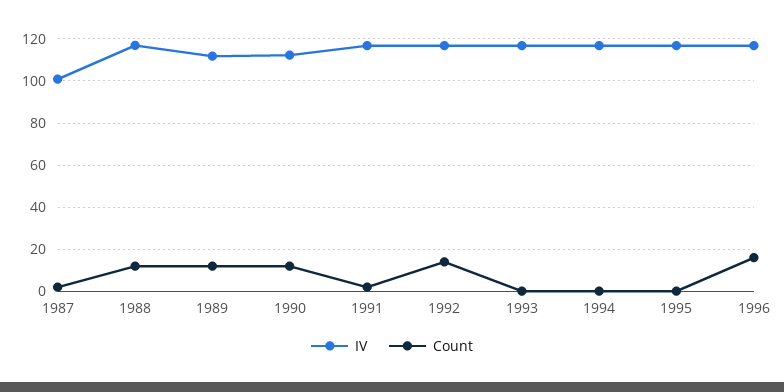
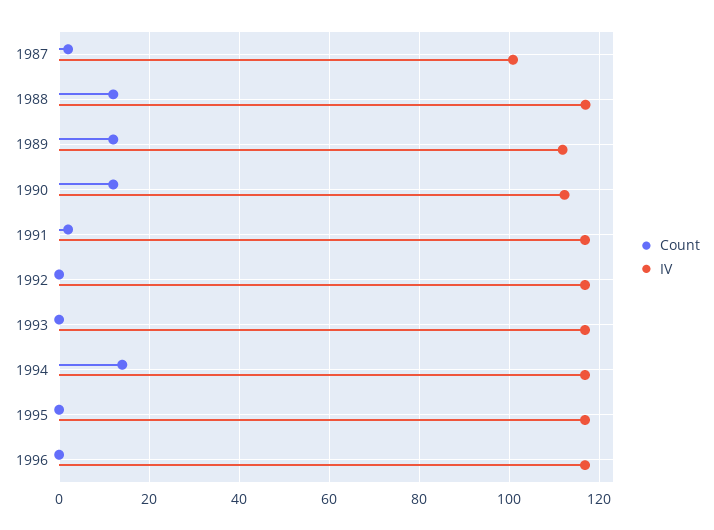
  {
    "IV": {
      "1987": 100,
      "1988": 116,
      "1989": 112,
      "1990": 112,
      "1991": 116,
      "1992": 116,
      "1993": 116,
      "1994": 116,
      "1995": 116,
      "1996": 116
    },
    "Count": {
      "1987": 2,
      "1988": 12,
      "1989": 12,
      "1990": 12,
      "1991": 2,
-     "1992": 15,
+     "1992": 0,
      "1993": 0,
-     "1994": 0,
+     "1994": 14,
      "1995": 0,
-     "1996": 15
+     "1996": 0
    }
  }

